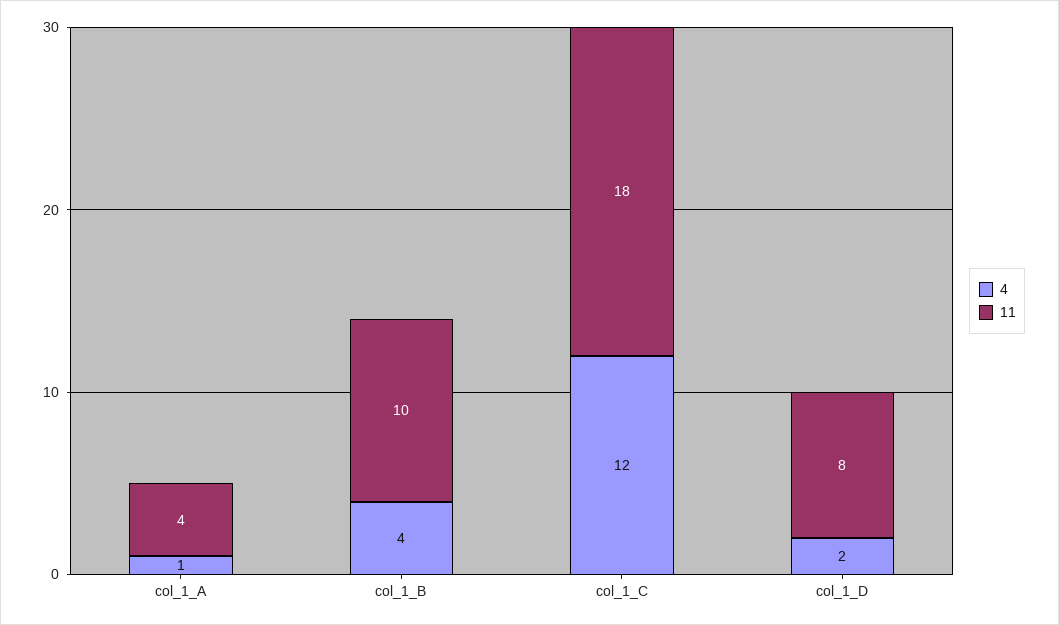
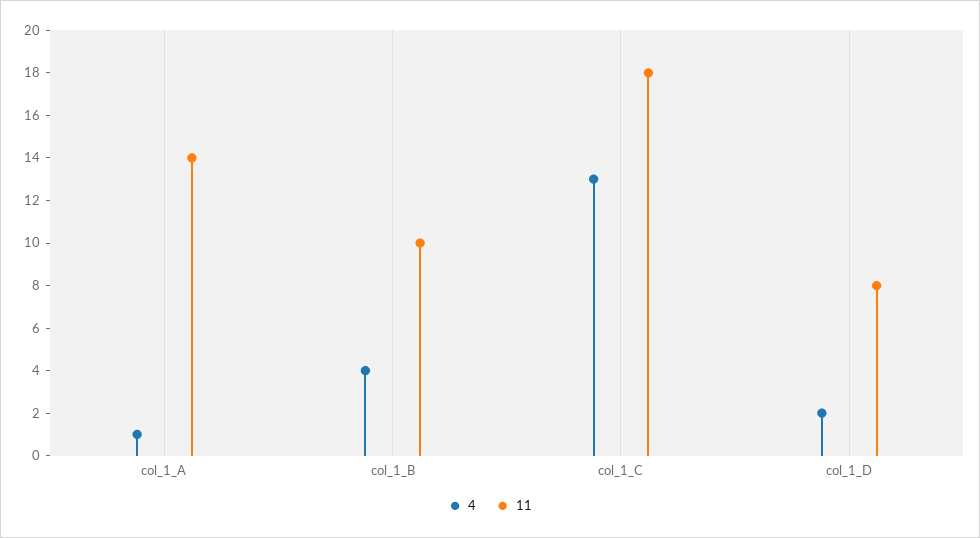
  {
    "4": {
      "col_1_A": 1,
      "col_1_B": 4,
-     "col_1_C": 12,
+     "col_1_C": 13,
      "col_1_D": 2
    },
    "11": {
-     "col_1_A": 4,
+     "col_1_A": 14,
      "col_1_B": 10,
      "col_1_C": 18,
      "col_1_D": 8
    }
  }

